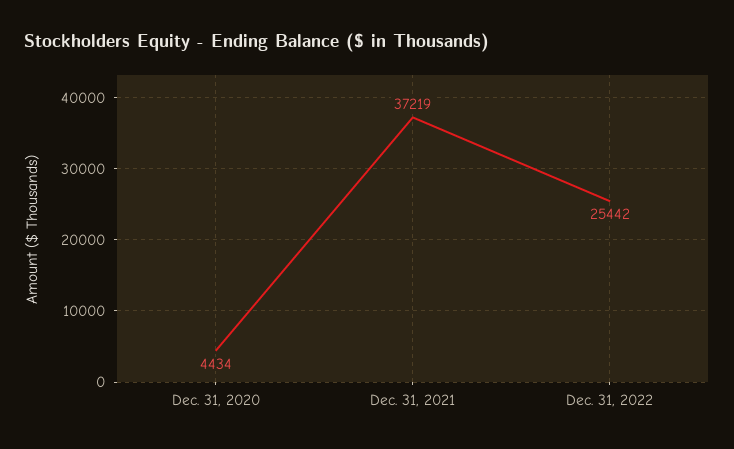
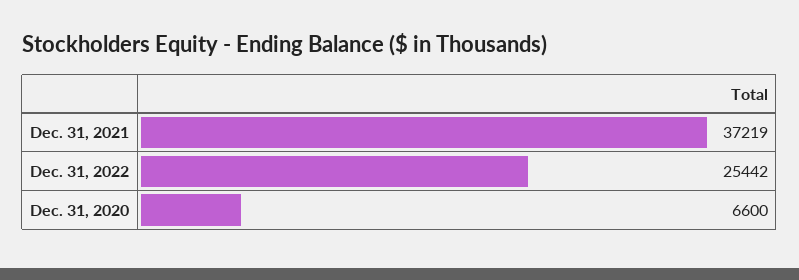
  {
-   "Dec. 31, 2020": 4434,
+   "Dec. 31, 2020": 6600,
    "Dec. 31, 2021": 37219,
    "Dec. 31, 2022": 25442
  }

